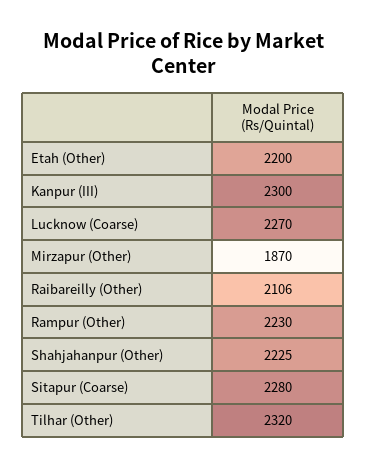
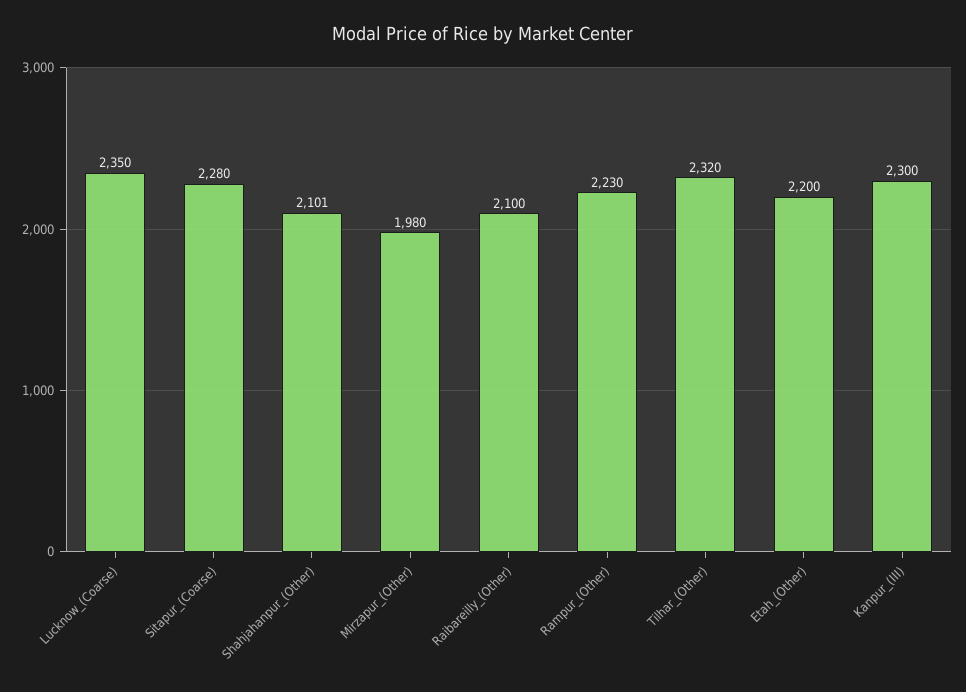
  {
    "Etah (Other)": 2200,
    "Kanpur (III)": 2300,
-   "Lucknow (Coarse)": 2270,
+   "Lucknow (Coarse)": 2350,
-   "Mirzapur (Other)": 1870,
+   "Mirzapur (Other)": 1980,
-   "Raibareilly (Other)": 2106,
+   "Raibareilly (Other)": 2100,
    "Rampur (Other)": 2230,
-   "Shahjahanpur (Other)": 2225,
+   "Shahjahanpur (Other)": 2101,
    "Sitapur (Coarse)": 2280,
    "Tilhar (Other)": 2320
  }

